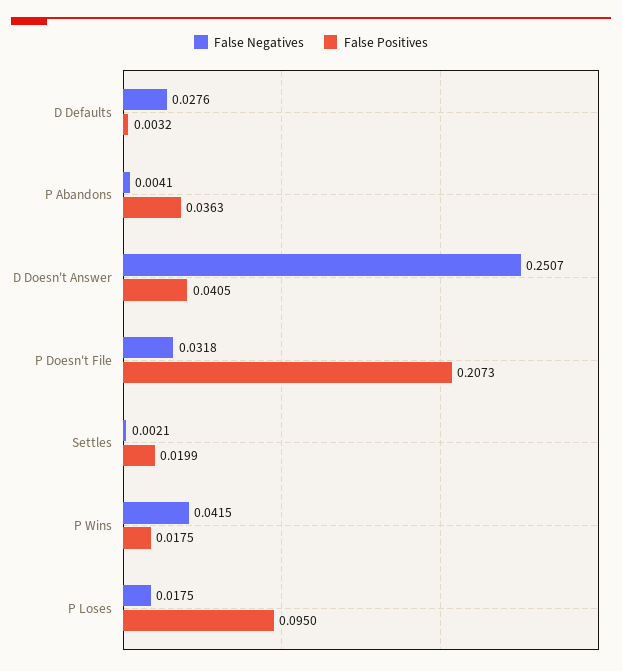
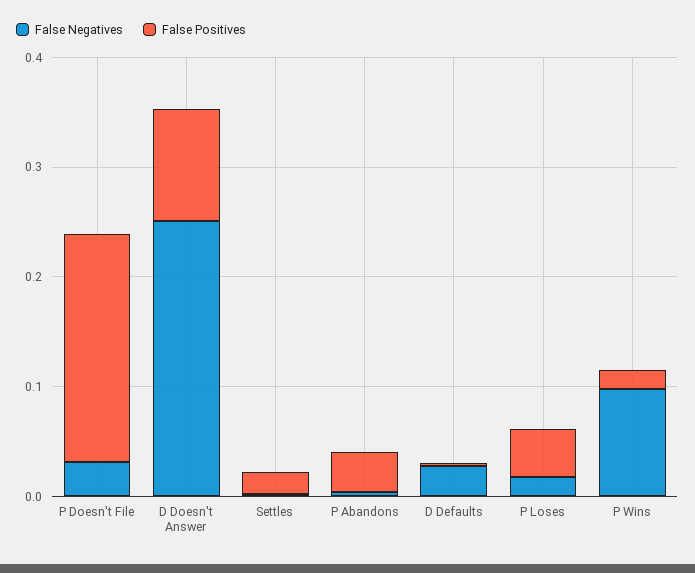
  {
    "False Negatives": {
      "D Defaults": 0.0276,
      "P Abandons": 0.0041,
      "D Doesn't Answer": 0.2507,
      "P Doesn't File": 0.0318,
      "Settles": 0.0021,
-     "P Wins": 0.0415,
+     "P Wins": 0.1,
      "P Loses": 0.0175
    },
    "False Positives": {
      "D Defaults": 0.0032,
      "P Abandons": 0.0363,
-     "D Doesn't Answer": 0.0405,
+     "D Doesn't Answer": 0.1,
      "P Doesn't File": 0.2073,
      "Settles": 0.0199,
      "P Wins": 0.0175,
-     "P Loses": 0.095
+     "P Loses": 0.04
    }
  }

